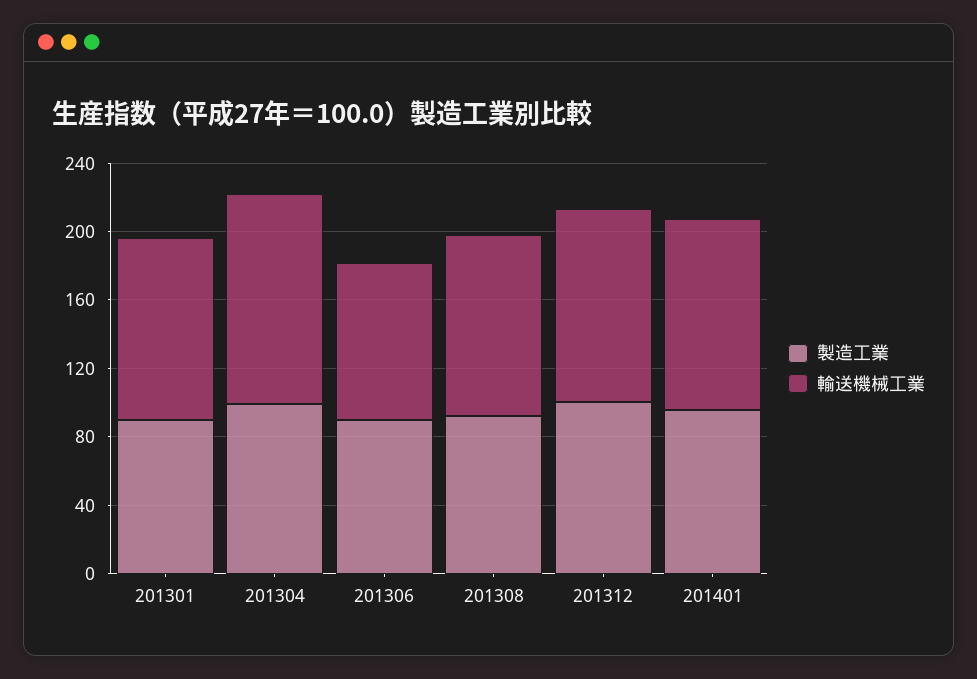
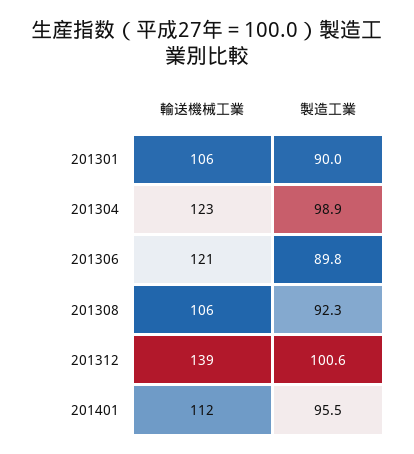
  {
    "製造工業": {
      "201301": 90,
      "201304": 98.9,
      "201306": 89.8,
      "201308": 92.3,
      "201312": 100.6,
      "201401": 95.5
    },
    "輸送機械工業": {
      "201301": 106,
      "201304": 123,
-     "201306": 90,
+     "201306": 121,
      "201308": 106,
-     "201312": 110,
+     "201312": 139,
      "201401": 112
    }
  }

